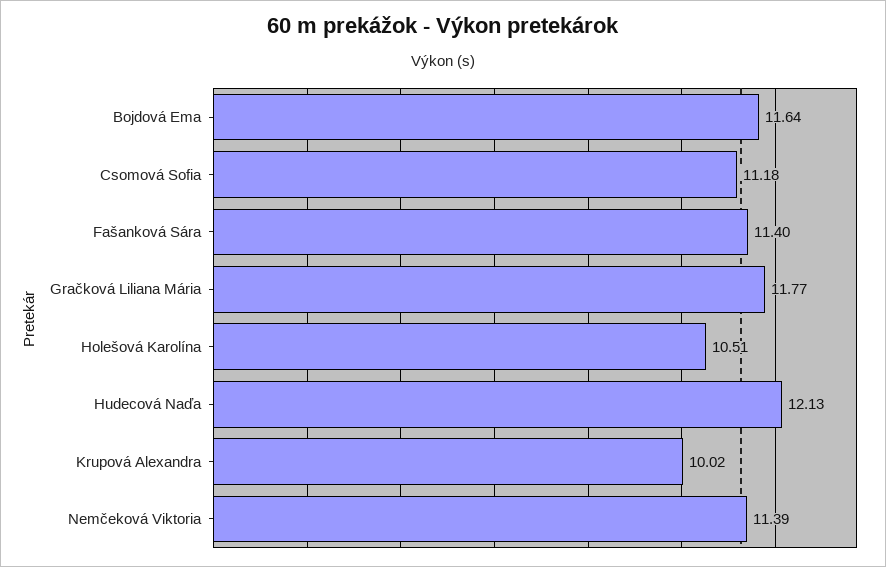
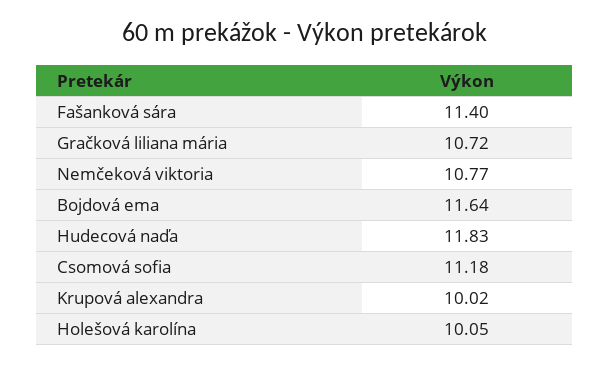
  {
    "Bojdová Ema": 11.64,
    "Csomová Sofia": 11.18,
    "Fašanková Sára": 11.4,
-   "Gračková Liliana Mária": 11.77,
+   "Gračková Liliana Mária": 10.72,
-   "Holešová Karolína": 10.51,
+   "Holešová Karolína": 10.05,
-   "Hudecová Naďa": 12.13,
+   "Hudecová Naďa": 11.83,
    "Krupová Alexandra": 10.02,
-   "Nemčeková Viktoria": 11.39
+   "Nemčeková Viktoria": 10.77
  }

